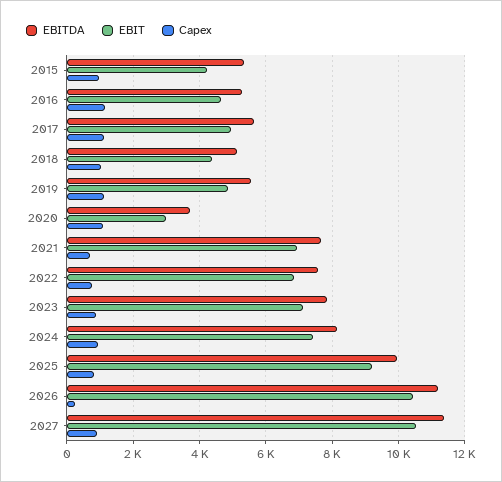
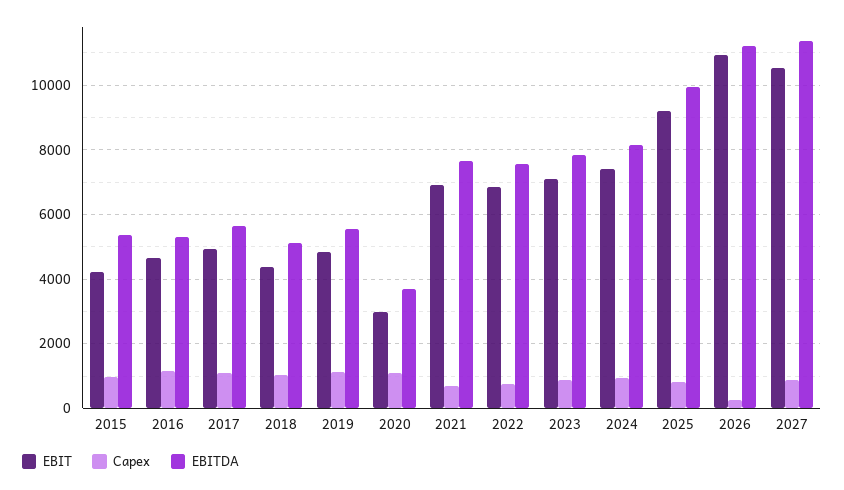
  {
    "EBITDA": {
      "2015": 5400,
      "2016": 5200,
      "2017": 5600,
      "2018": 5200,
      "2019": 5600,
      "2020": 3600,
      "2021": 7600,
      "2022": 7600,
      "2023": 7800,
      "2024": 8200,
      "2025": 10000,
      "2026": 11200,
      "2027": 11400
    },
    "EBIT": {
      "2015": 4200,
      "2016": 4600,
      "2017": 5000,
      "2018": 4400,
      "2019": 4800,
      "2020": 3000,
      "2021": 7000,
      "2022": 6800,
      "2023": 7200,
      "2024": 7400,
      "2025": 9200,
-     "2026": 10400,
+     "2026": 11000,
      "2027": 10600
    },
    "Capex": {
      "2015": 1000,
      "2016": 1200,
      "2017": 1200,
      "2018": 1000,
      "2019": 1200,
      "2020": 1000,
      "2021": 600,
      "2022": 800,
      "2023": 800,
      "2024": 1000,
      "2025": 800,
      "2026": 200,
      "2027": 800
    }
  }

